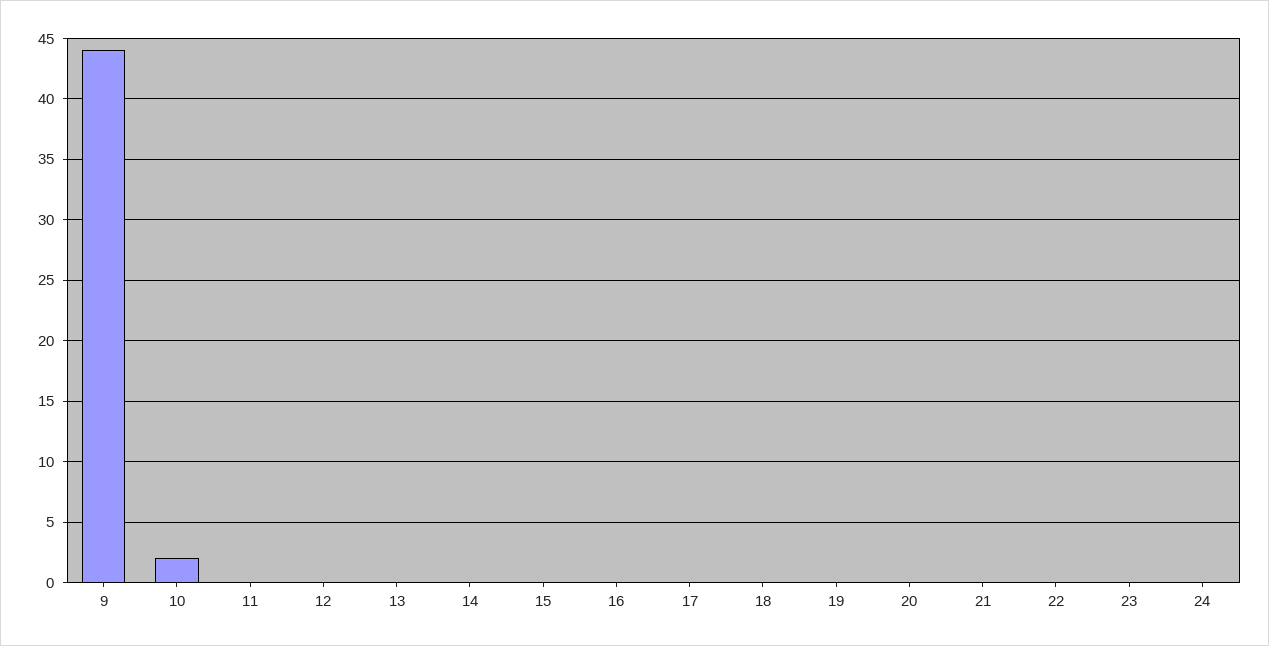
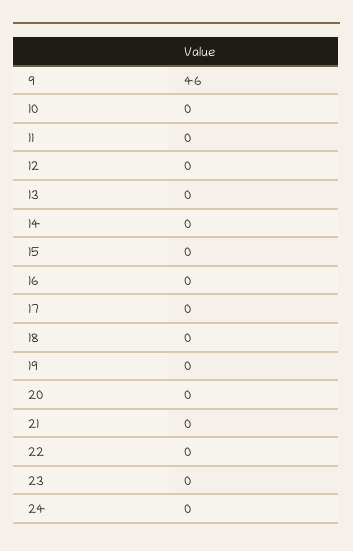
  {
-   "9": 44,
+   "9": 46,
-   "10": 2,
+   "10": 0,
    "11": 0,
    "12": 0,
    "13": 0,
    "14": 0,
    "15": 0,
    "16": 0,
    "17": 0,
    "18": 0,
    "19": 0,
    "20": 0,
    "21": 0,
    "22": 0,
    "23": 0,
    "24": 0
  }

